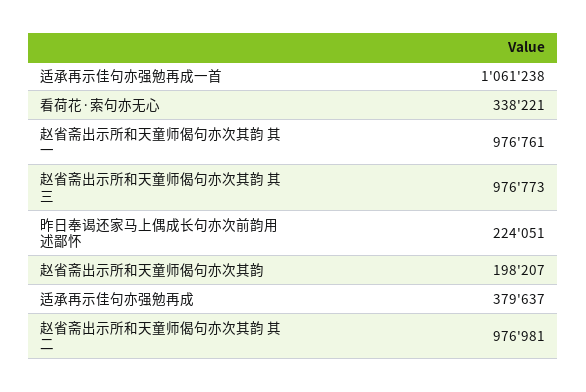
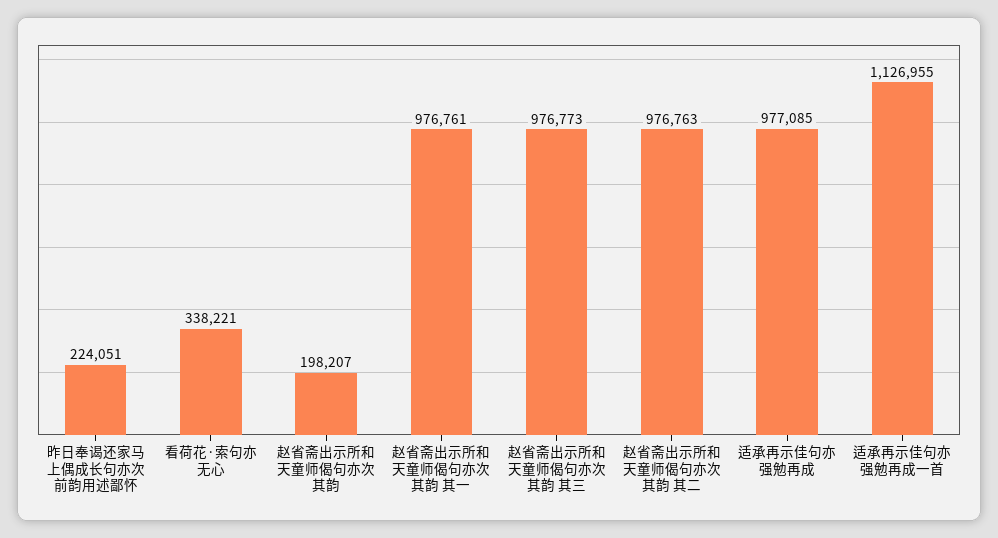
  {
-   "适承再示佳句亦强勉再成一首": 1061238,
+   "适承再示佳句亦强勉再成一首": 1126955,
    "看荷花·索句亦无心": 338221,
    "赵省斋出示所和天童师偈句亦次其韵 其一": 976761,
    "赵省斋出示所和天童师偈句亦次其韵 其三": 976773,
    "昨日奉谒还家马上偶成长句亦次前韵用述鄙怀": 224051,
    "赵省斋出示所和天童师偈句亦次其韵": 198207,
-   "适承再示佳句亦强勉再成": 379637,
+   "适承再示佳句亦强勉再成": 977085,
-   "赵省斋出示所和天童师偈句亦次其韵 其二": 976981
+   "赵省斋出示所和天童师偈句亦次其韵 其二": 976763
  }

